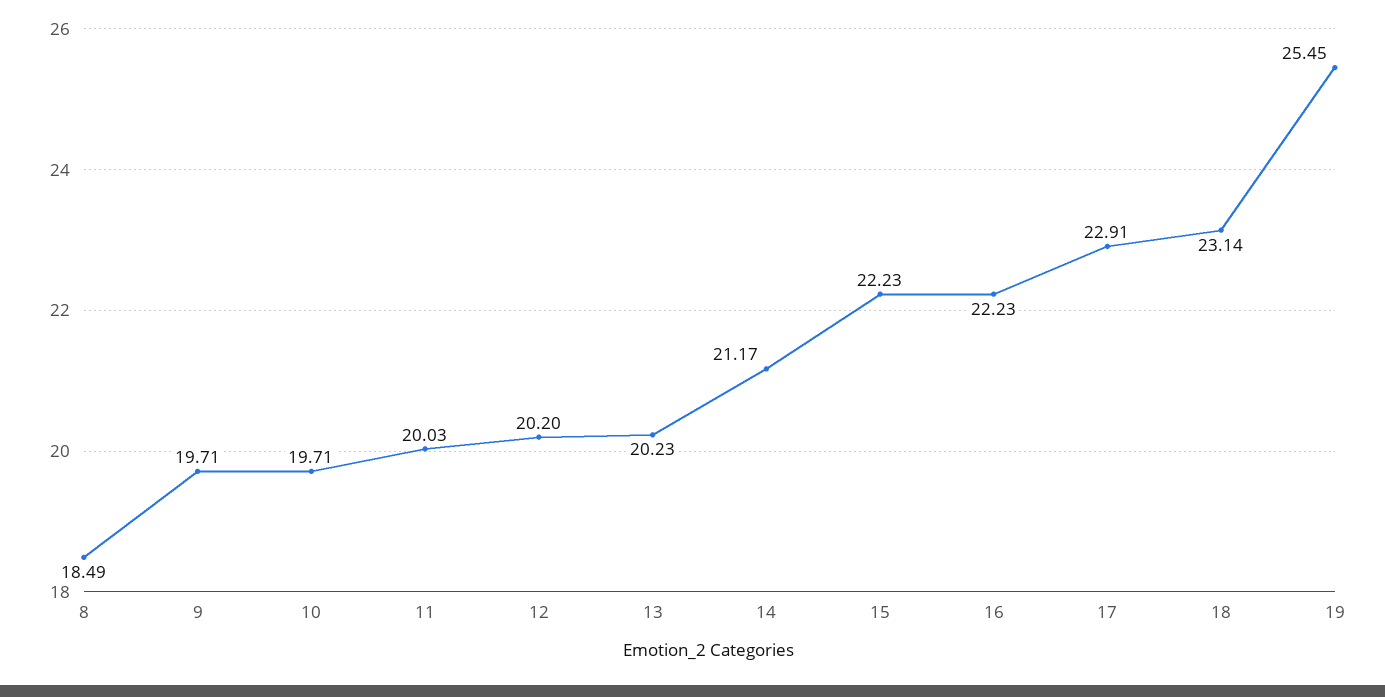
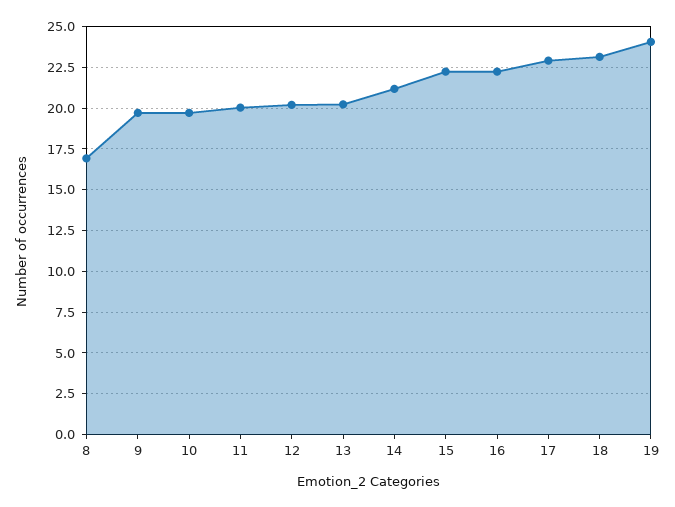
  {
-   "8": 18.49,
+   "8": 17,
    "9": 19.71,
    "10": 19.71,
    "11": 20.03,
    "12": 20.2,
    "13": 20.23,
    "14": 21.17,
    "15": 22.23,
    "16": 22.23,
    "17": 22.91,
    "18": 23.14,
-   "19": 25.45
+   "19": 24
  }

